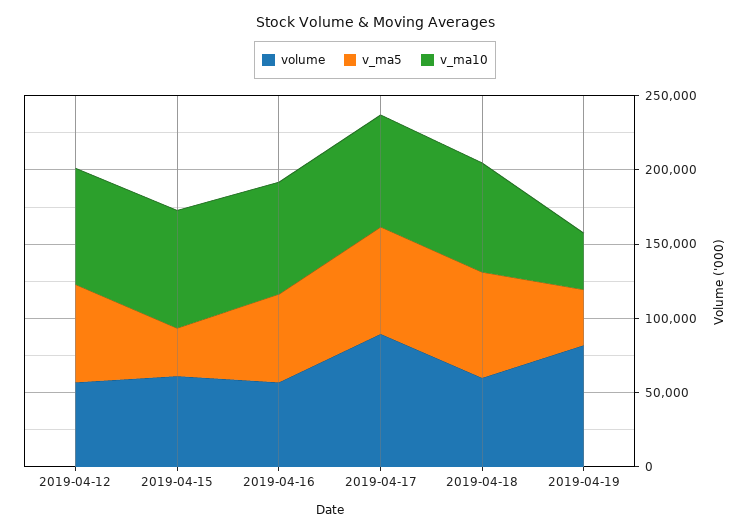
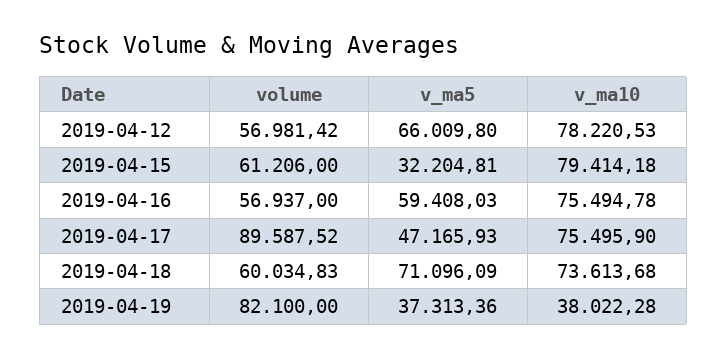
  {
    "volume": {
      "2019-04-12": 56981.42,
      "2019-04-15": 61206,
      "2019-04-16": 56937,
      "2019-04-17": 89587.52,
      "2019-04-18": 60034.83,
      "2019-04-19": 82100
    },
    "v_ma5": {
      "2019-04-12": 66009.8,
      "2019-04-15": 32204.81,
      "2019-04-16": 59408.03,
-     "2019-04-17": 70000,
+     "2019-04-17": 47165.93,
      "2019-04-18": 71096.09,
      "2019-04-19": 37313.36
    },
    "v_ma10": {
      "2019-04-12": 78220.53,
      "2019-04-15": 79414.18,
      "2019-04-16": 75494.78,
      "2019-04-17": 75495.9,
      "2019-04-18": 73613.68,
      "2019-04-19": 38022.28
    }
  }

